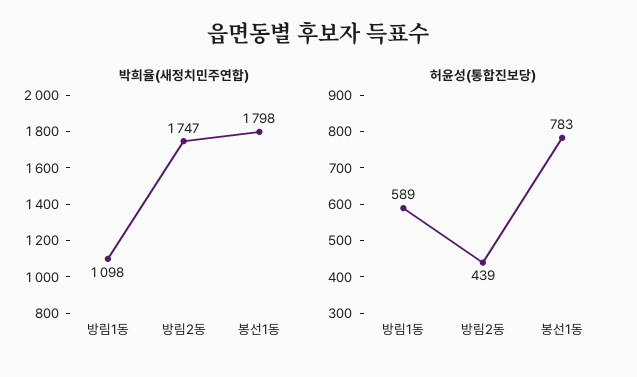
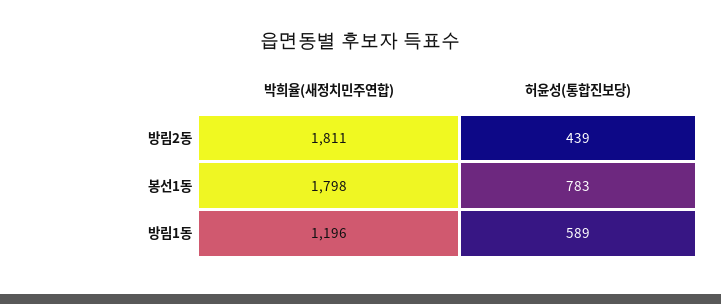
  {
    "박희율(새정치민주연합)": {
-     "방림1동": 1098,
+     "방림1동": 1196,
-     "방림2동": 1747,
+     "방림2동": 1811,
      "봉선1동": 1798
    },
    "허윤성(통합진보당)": {
      "방림1동": 589,
      "방림2동": 439,
      "봉선1동": 783
    }
  }

